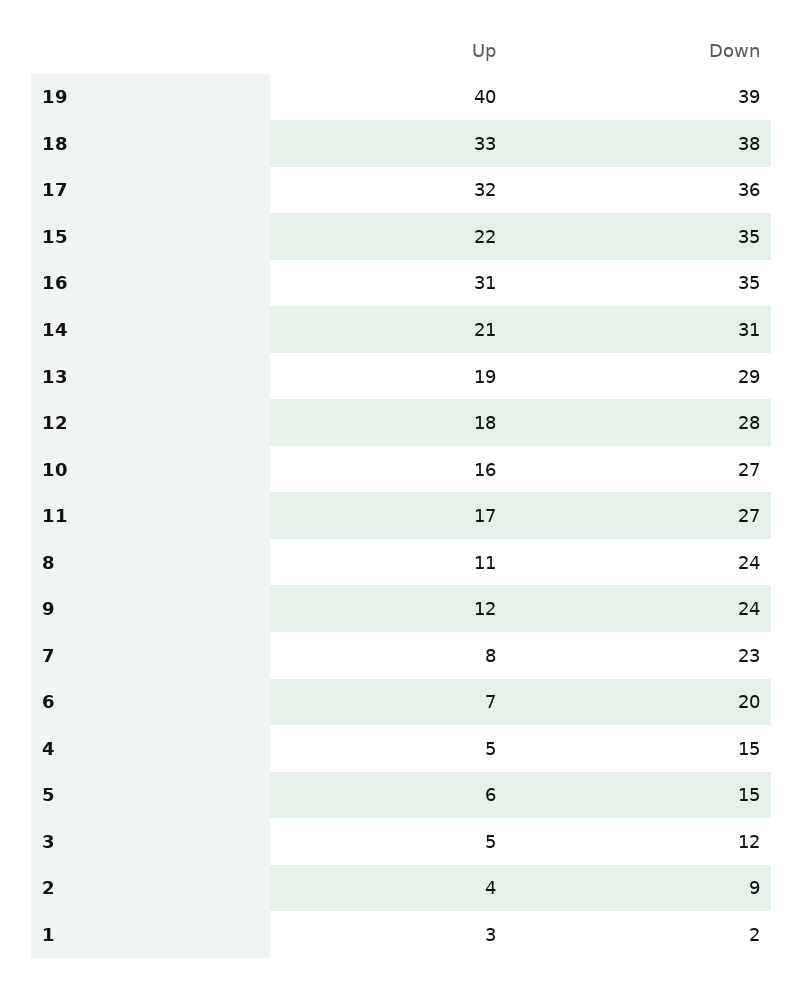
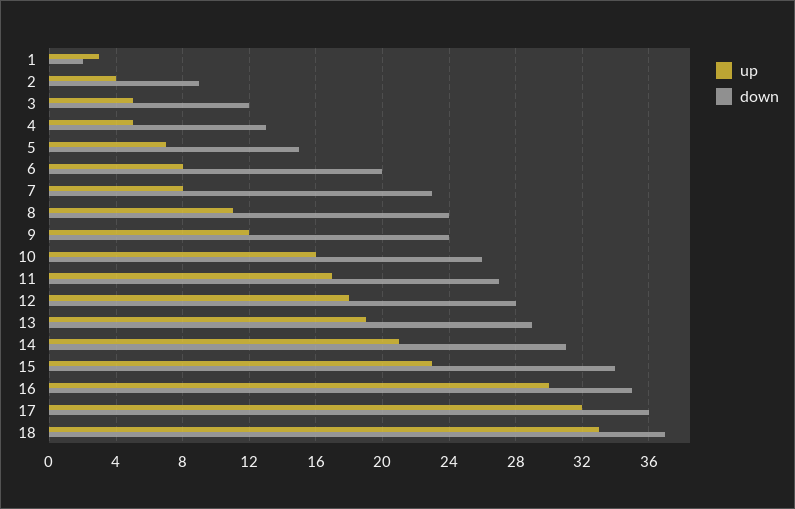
  {
    "Up": {
-     "19": 40,
      "18": 33,
      "17": 32,
-     "15": 22,
+     "15": 23,
-     "16": 31,
+     "16": 30,
      "14": 21,
      "13": 19,
      "12": 18,
      "10": 16,
      "11": 17,
      "8": 11,
      "9": 12,
      "7": 8,
-     "6": 7,
+     "6": 8,
      "4": 5,
-     "5": 6,
+     "5": 7,
      "3": 5,
      "2": 4,
      "1": 3
    },
    "Down": {
-     "19": 39,
-     "18": 38,
+     "18": 37,
      "17": 36,
-     "15": 35,
+     "15": 34,
      "16": 35,
      "14": 31,
      "13": 29,
      "12": 28,
-     "10": 27,
+     "10": 26,
      "11": 27,
      "8": 24,
      "9": 24,
      "7": 23,
      "6": 20,
-     "4": 15,
+     "4": 13,
      "5": 15,
      "3": 12,
      "2": 9,
      "1": 2
    }
  }

